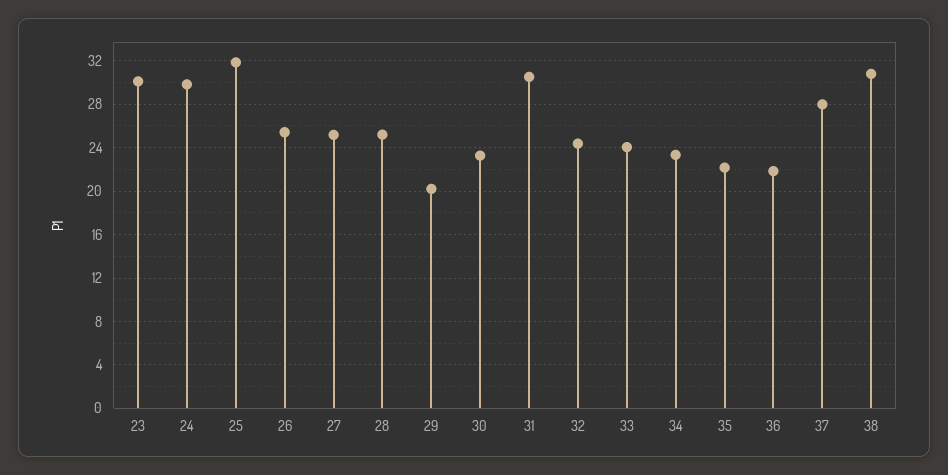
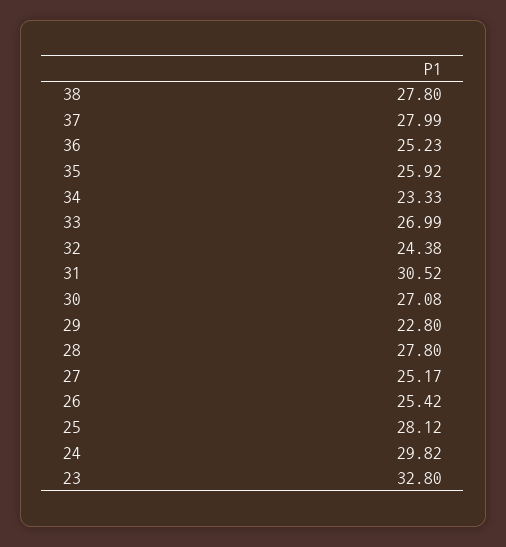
  {
-   "23": 30,
+   "23": 32.8,
    "24": 29.82,
-   "25": 32,
+   "25": 28.12,
    "26": 25.42,
    "27": 25.17,
-   "28": 25,
+   "28": 27.8,
-   "29": 20,
+   "29": 22.8,
-   "30": 23,
+   "30": 27.08,
    "31": 30.52,
    "32": 24.38,
-   "33": 24,
+   "33": 26.99,
    "34": 23.33,
-   "35": 22,
+   "35": 25.92,
-   "36": 22,
+   "36": 25.23,
    "37": 27.99,
-   "38": 31
+   "38": 27.8
  }

